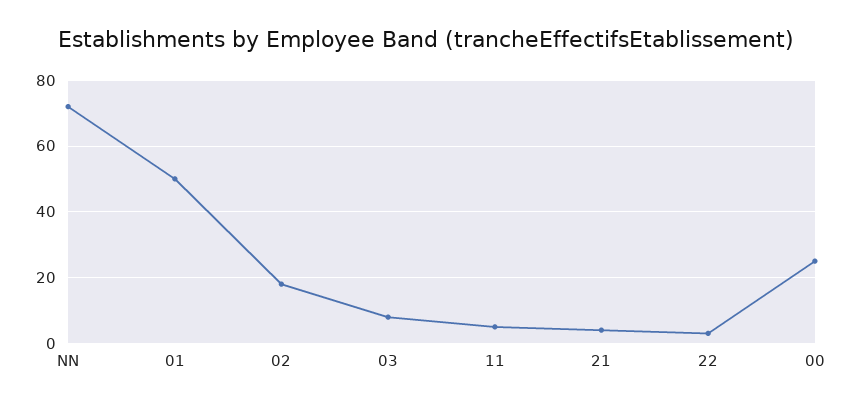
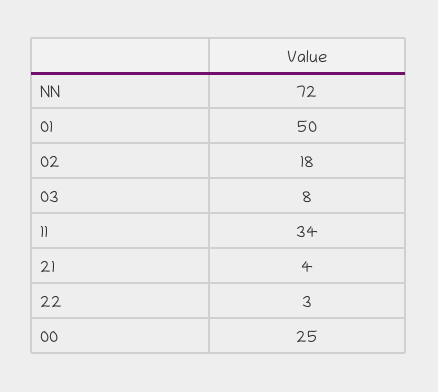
  {
    "NN": 72,
    "01": 50,
    "02": 18,
    "03": 8,
-   "11": 5,
+   "11": 34,
    "21": 4,
    "22": 3,
    "00": 25
  }

